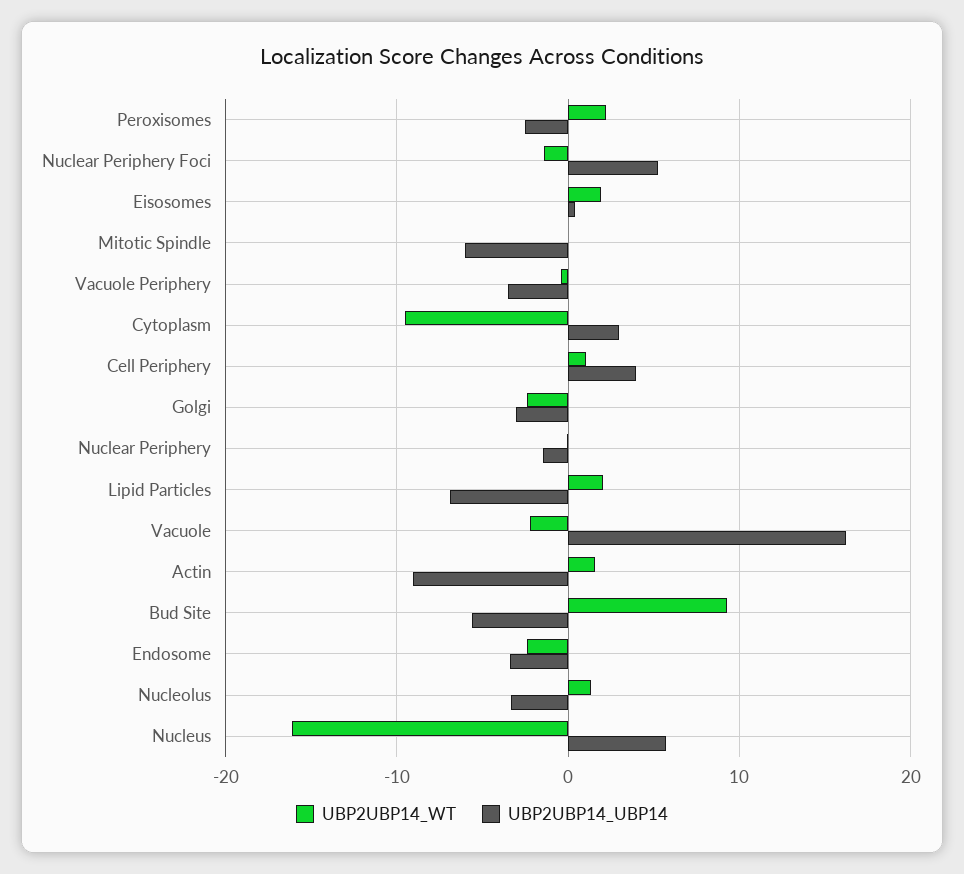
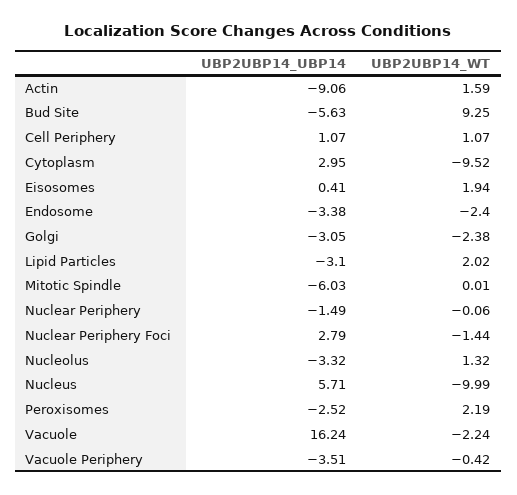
  {
    "UBP2UBP14_WT": {
      "Peroxisomes": 2.19,
      "Nuclear Periphery Foci": -1.44,
      "Eisosomes": 1.94,
      "Mitotic Spindle": 0.01,
      "Vacuole Periphery": -0.42,
      "Cytoplasm": -9.52,
      "Cell Periphery": 1.07,
      "Golgi": -2.38,
      "Nuclear Periphery": -0.06,
      "Lipid Particles": 2.02,
      "Vacuole": -2.24,
      "Actin": 1.59,
      "Bud Site": 9.25,
      "Endosome": -2.4,
      "Nucleolus": 1.32,
-     "Nucleus": -16
+     "Nucleus": -9.99
    },
    "UBP2UBP14_UBP14": {
      "Peroxisomes": -2.52,
-     "Nuclear Periphery Foci": 5,
+     "Nuclear Periphery Foci": 2.79,
      "Eisosomes": 0.41,
      "Mitotic Spindle": -6.03,
      "Vacuole Periphery": -3.51,
      "Cytoplasm": 2.95,
-     "Cell Periphery": 4,
+     "Cell Periphery": 1.07,
      "Golgi": -3.05,
      "Nuclear Periphery": -1.49,
-     "Lipid Particles": -7,
+     "Lipid Particles": -3.1,
      "Vacuole": 16.24,
      "Actin": -9.06,
      "Bud Site": -5.63,
      "Endosome": -3.38,
      "Nucleolus": -3.32,
      "Nucleus": 5.71
    }
  }

